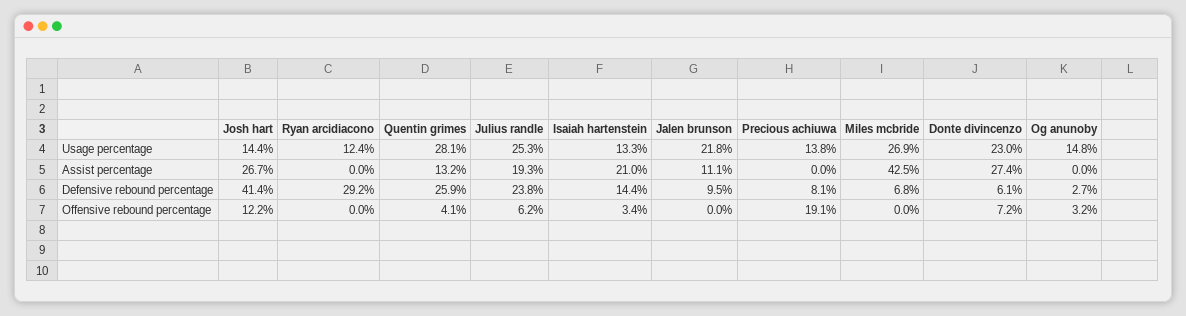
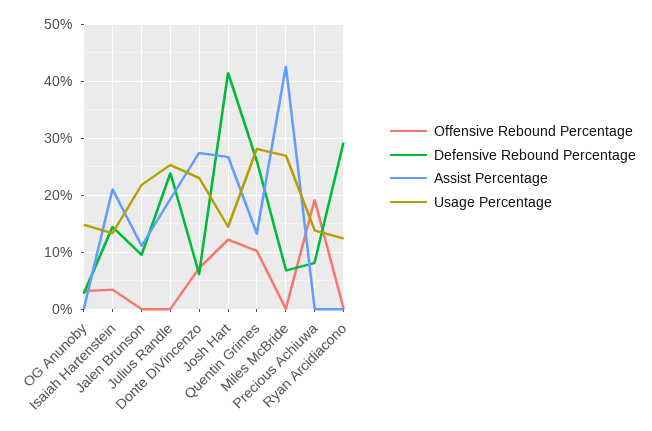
  {
    "Usage percentage": {
      "Josh hart": 14.4,
      "Ryan arcidiacono": 12.4,
      "Quentin grimes": 28.1,
      "Julius randle": 25.3,
      "Isaiah hartenstein": 13.3,
      "Jalen brunson": 21.8,
      "Precious achiuwa": 13.8,
      "Miles mcbride": 26.9,
      "Donte divincenzo": 23,
      "Og anunoby": 14.8
    },
    "Assist percentage": {
      "Josh hart": 26.7,
      "Ryan arcidiacono": 0,
      "Quentin grimes": 13.2,
      "Julius randle": 19.3,
      "Isaiah hartenstein": 21,
      "Jalen brunson": 11.1,
      "Precious achiuwa": 0,
      "Miles mcbride": 42.5,
      "Donte divincenzo": 27.4,
      "Og anunoby": 0
    },
    "Defensive rebound percentage": {
      "Josh hart": 41.4,
      "Ryan arcidiacono": 29.2,
      "Quentin grimes": 25.9,
      "Julius randle": 23.8,
      "Isaiah hartenstein": 14.4,
      "Jalen brunson": 9.5,
      "Precious achiuwa": 8.1,
      "Miles mcbride": 6.8,
      "Donte divincenzo": 6.1,
      "Og anunoby": 2.7
    },
    "Offensive rebound percentage": {
      "Josh hart": 12.2,
      "Ryan arcidiacono": 0,
-     "Quentin grimes": 4.1,
+     "Quentin grimes": 10,
-     "Julius randle": 6.2,
+     "Julius randle": 0,
      "Isaiah hartenstein": 3.4,
      "Jalen brunson": 0,
      "Precious achiuwa": 19.1,
      "Miles mcbride": 0,
      "Donte divincenzo": 7.2,
      "Og anunoby": 3.2
    }
  }

